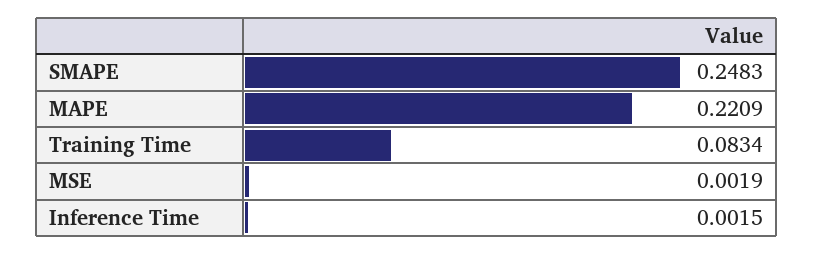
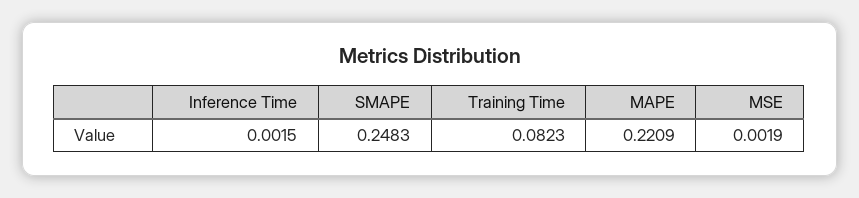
  {
    "SMAPE": 0.2483,
    "MAPE": 0.2209,
-   "Training Time": 0.0834,
+   "Training Time": 0.0823,
    "MSE": 0.0019,
    "Inference Time": 0.0015
  }

